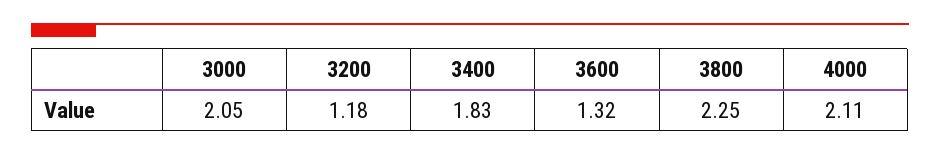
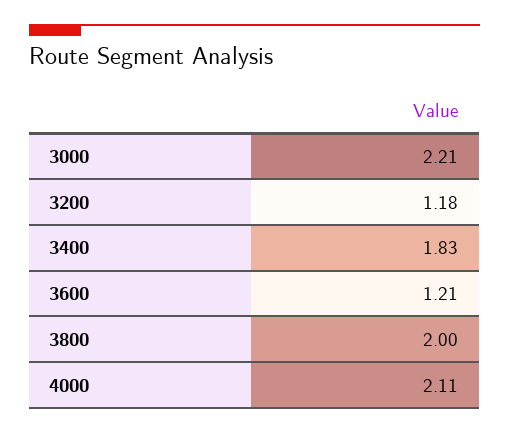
  {
-   "3000": 2.05,
+   "3000": 2.21,
    "3200": 1.18,
    "3400": 1.83,
-   "3600": 1.32,
+   "3600": 1.21,
-   "3800": 2.25,
+   "3800": 2,
    "4000": 2.11
  }

